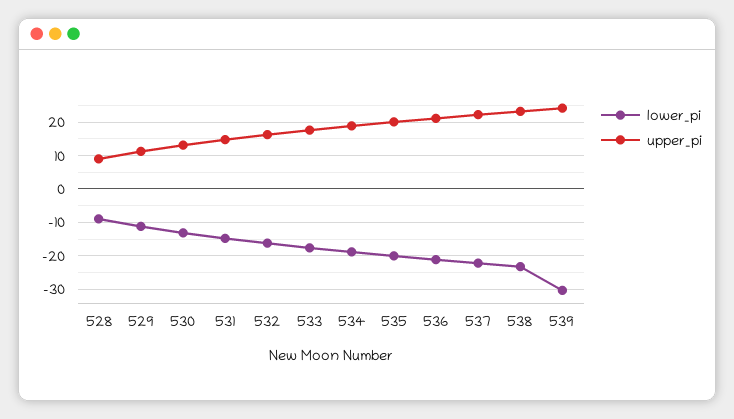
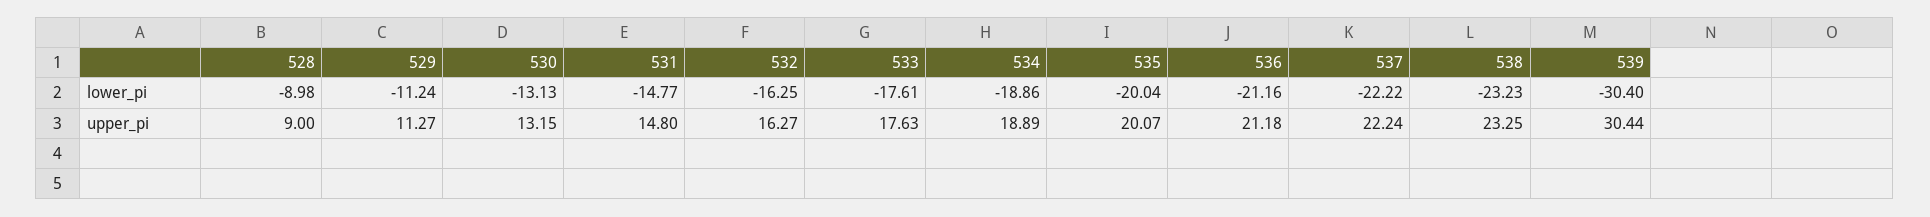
  {
    "lower_pi": {
      "528": -8.98,
      "529": -11.24,
      "530": -13.13,
      "531": -14.77,
      "532": -16.25,
      "533": -17.61,
      "534": -18.86,
      "535": -20.04,
      "536": -21.16,
      "537": -22.22,
      "538": -23.23,
      "539": -30.4
    },
    "upper_pi": {
      "528": 9,
      "529": 11.27,
      "530": 13.15,
      "531": 14.8,
      "532": 16.27,
      "533": 17.63,
      "534": 18.89,
      "535": 20.07,
      "536": 21.18,
      "537": 22.24,
      "538": 23.25,
-     "539": 24
+     "539": 30.44
    }
  }

